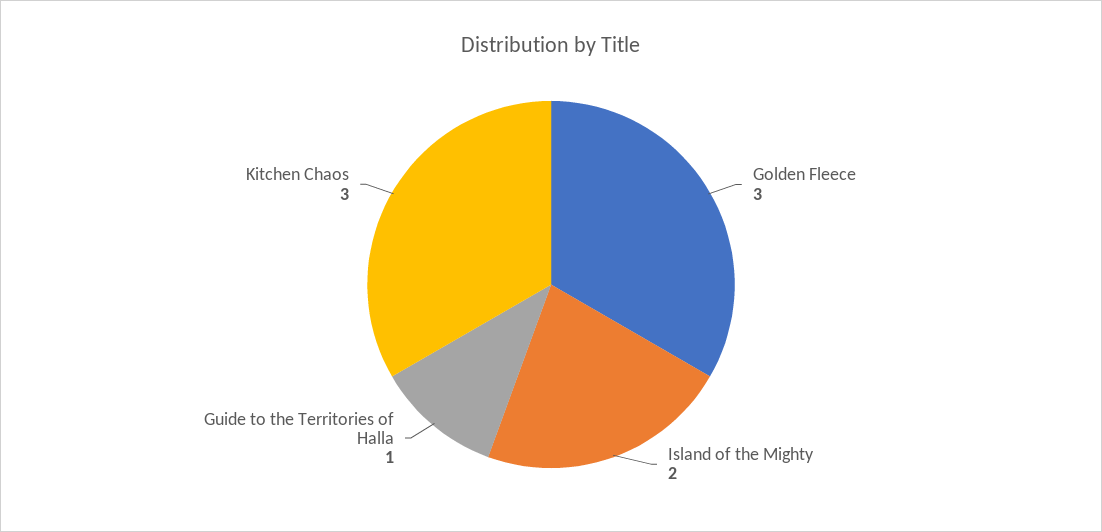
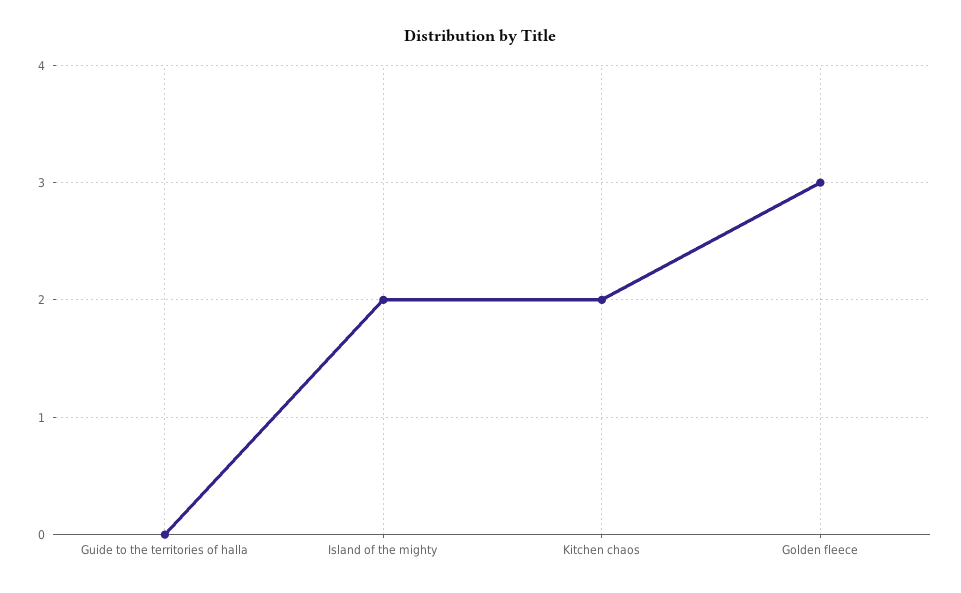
  {
    "Golden Fleece": 3,
    "Island of the Mighty": 2,
-   "Guide to the Territories of Halla": 1,
+   "Guide to the Territories of Halla": 0,
-   "Kitchen Chaos": 3
+   "Kitchen Chaos": 2
  }

